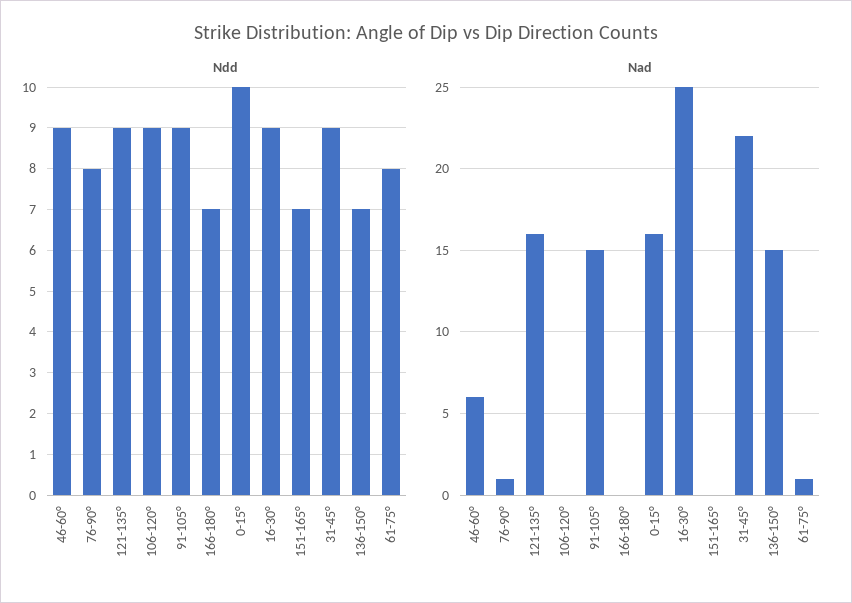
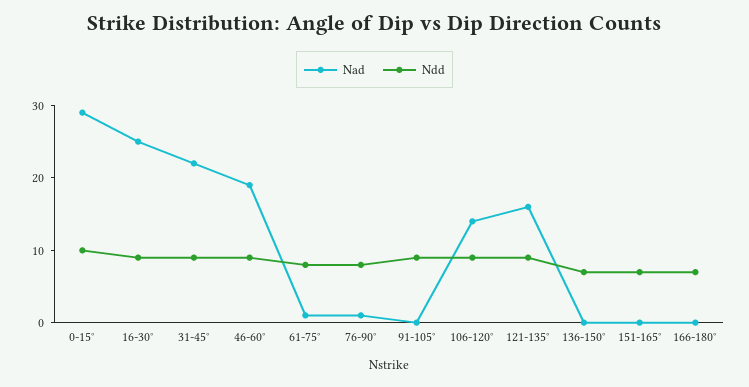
  {
    "Ndd": {
      "46-60°": 9,
      "76-90°": 8,
      "121-135°": 9,
      "106-120°": 9,
      "91-105°": 9,
      "166-180°": 7,
      "0-15°": 10,
      "16-30°": 9,
      "151-165°": 7,
      "31-45°": 9,
      "136-150°": 7,
      "61-75°": 8
    },
    "Nad": {
-     "46-60°": 6,
+     "46-60°": 20,
      "76-90°": 1,
      "121-135°": 16,
-     "106-120°": 0,
+     "106-120°": 15,
-     "91-105°": 15,
+     "91-105°": 0,
      "166-180°": 0,
-     "0-15°": 16,
+     "0-15°": 30,
      "16-30°": 25,
      "151-165°": 0,
      "31-45°": 22,
-     "136-150°": 15,
+     "136-150°": 0,
      "61-75°": 1
    }
  }

